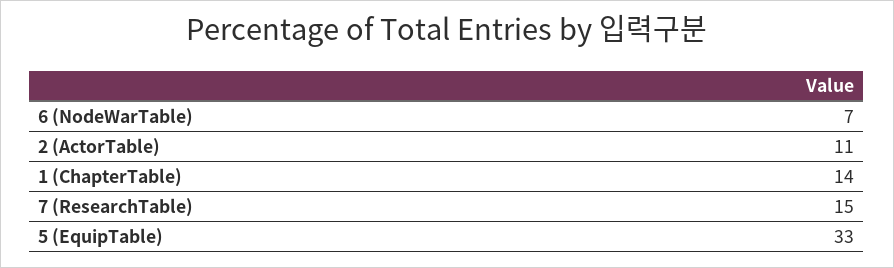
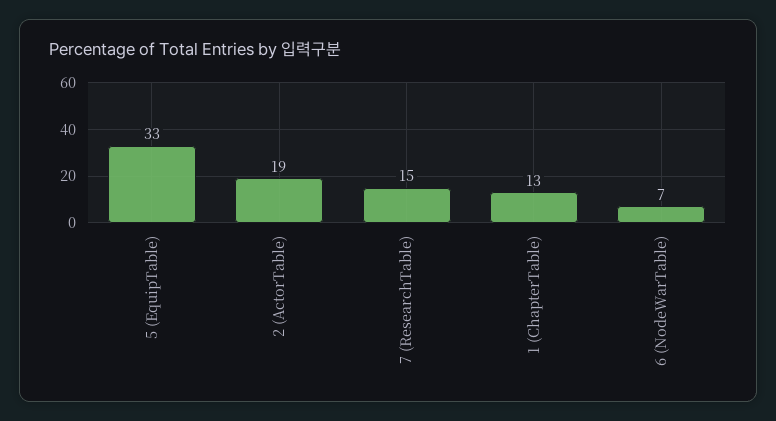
  {
    "6 (NodeWarTable)": 7,
-   "2 (ActorTable)": 11,
+   "2 (ActorTable)": 19,
-   "1 (ChapterTable)": 14,
+   "1 (ChapterTable)": 13,
    "7 (ResearchTable)": 15,
    "5 (EquipTable)": 33
  }

